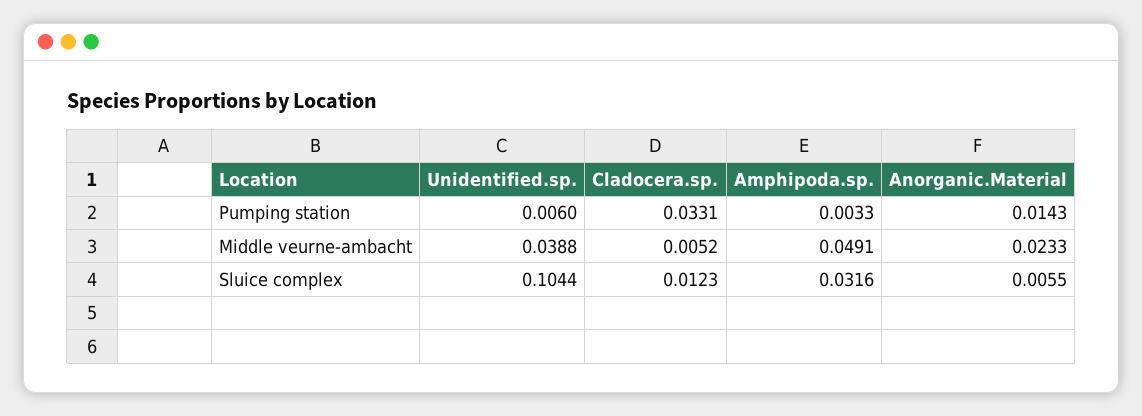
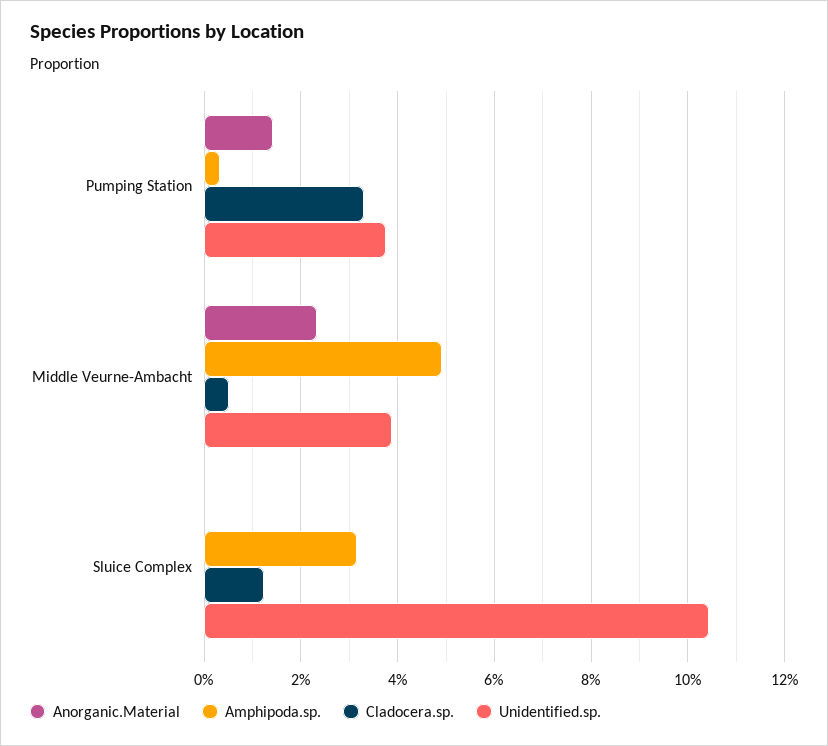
  {
    "Unidentified.sp.": {
-     "Pumping station": 0.006,
+     "Pumping station": 0.038,
      "Middle veurne-ambacht": 0.0388,
      "Sluice complex": 0.1044
    },
    "Cladocera.sp.": {
      "Pumping station": 0.0331,
      "Middle veurne-ambacht": 0.0052,
      "Sluice complex": 0.0123
    },
    "Amphipoda.sp.": {
      "Pumping station": 0.0033,
      "Middle veurne-ambacht": 0.0491,
      "Sluice complex": 0.0316
    },
    "Anorganic.Material": {
      "Pumping station": 0.0143,
      "Middle veurne-ambacht": 0.0233,
-     "Sluice complex": 0.0055
+     "Sluice complex": 0
    }
  }

